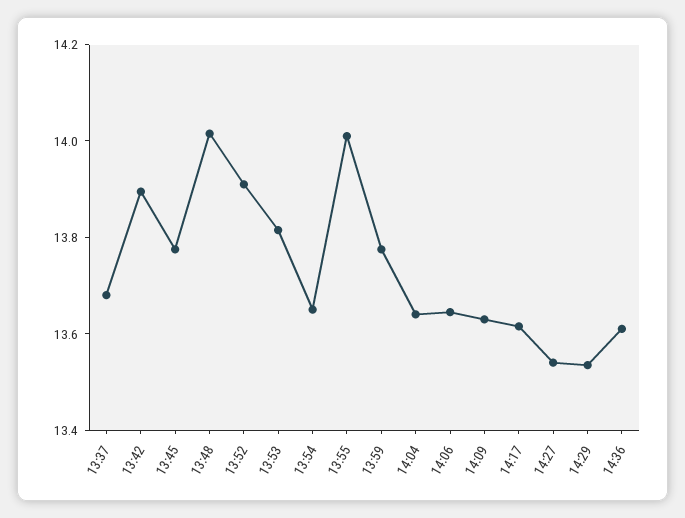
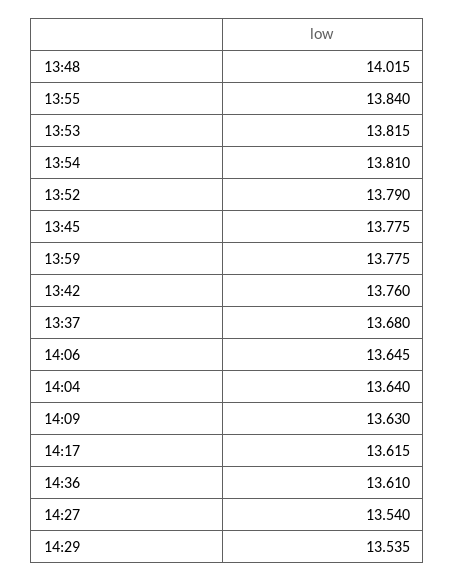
  {
    "13:37": 13.68,
-   "13:42": 13.9,
+   "13:42": 13.76,
    "13:45": 13.775,
    "13:48": 14.015,
-   "13:52": 13.9,
+   "13:52": 13.79,
    "13:53": 13.815,
-   "13:54": 13.65,
+   "13:54": 13.81,
-   "13:55": 14,
+   "13:55": 13.84,
    "13:59": 13.775,
    "14:04": 13.64,
    "14:06": 13.645,
    "14:09": 13.63,
    "14:17": 13.615,
    "14:27": 13.54,
    "14:29": 13.535,
    "14:36": 13.61
  }

